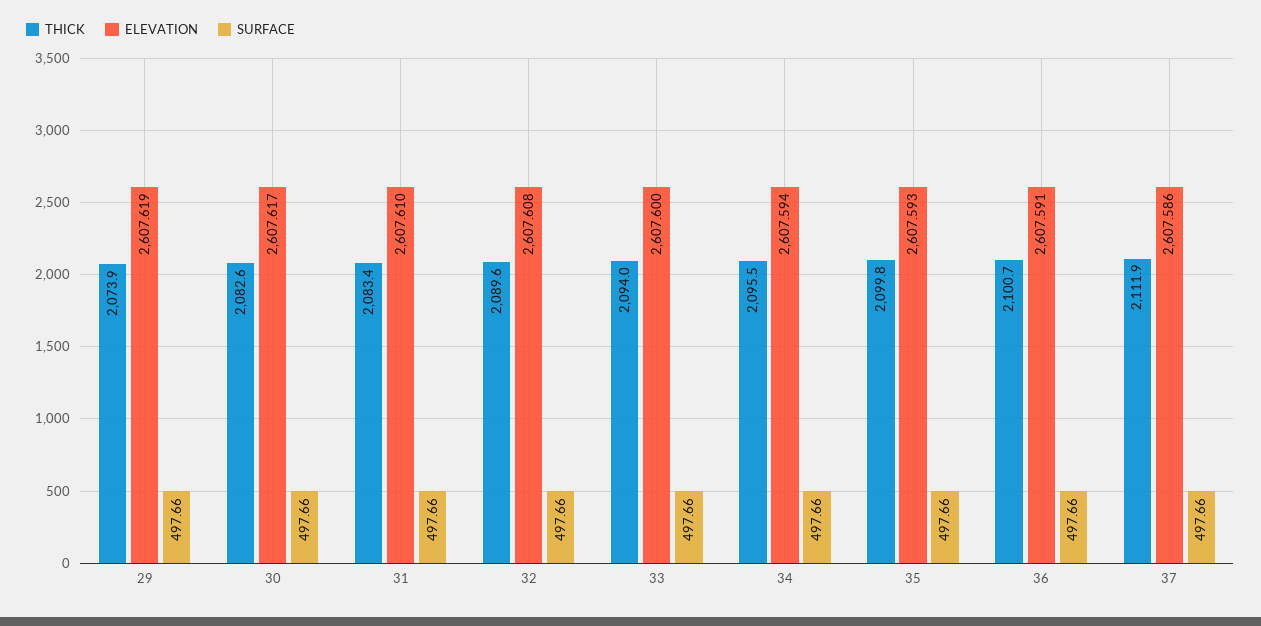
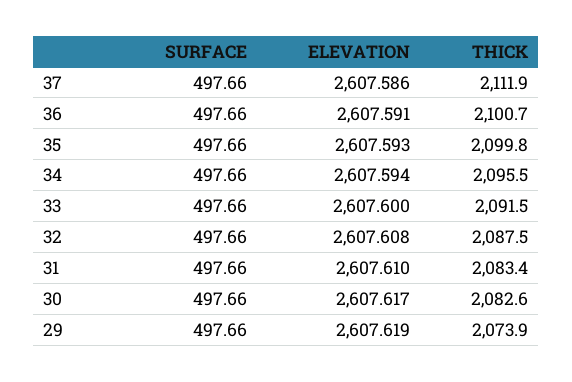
  {
    "THICK": {
      "29": 2073.9,
      "30": 2082.6,
      "31": 2083.4,
-     "32": 2089.6,
+     "32": 2087.5,
-     "33": 2094,
+     "33": 2091.5,
      "34": 2095.5,
      "35": 2099.8,
      "36": 2100.7,
      "37": 2111.9
    },
    "ELEVATION": {
      "29": 2607.619,
      "30": 2607.617,
      "31": 2607.61,
      "32": 2607.608,
      "33": 2607.6,
      "34": 2607.594,
      "35": 2607.593,
      "36": 2607.591,
      "37": 2607.586
    },
    "SURFACE": {
      "29": 497.66,
      "30": 497.66,
      "31": 497.66,
      "32": 497.66,
      "33": 497.66,
      "34": 497.66,
      "35": 497.66,
      "36": 497.66,
      "37": 497.66
    }
  }

